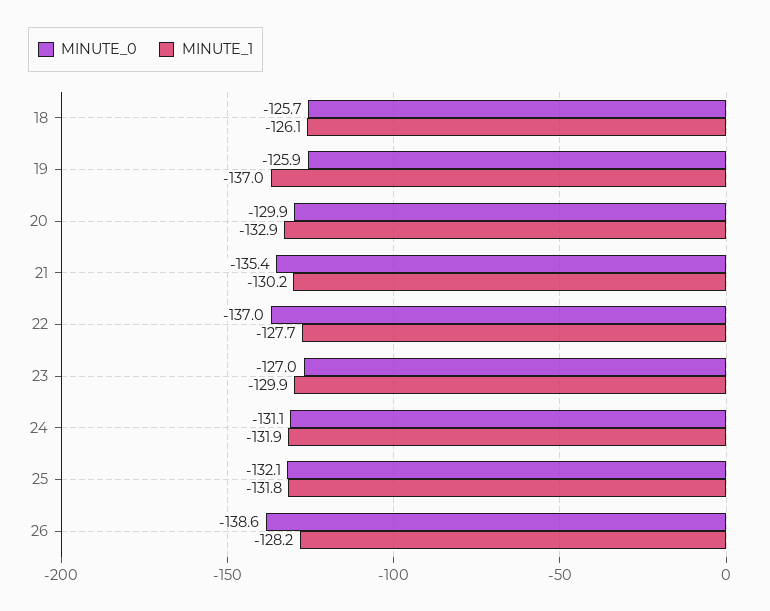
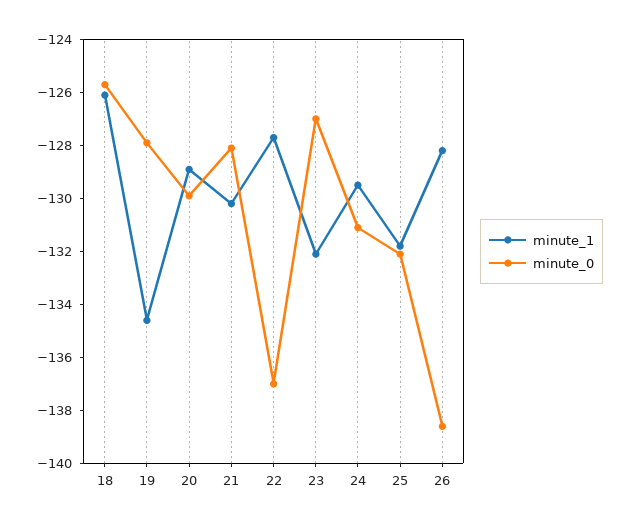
  {
    "MINUTE_0": {
      "18": -125.7,
-     "19": -125.9,
+     "19": -128,
      "20": -129.9,
-     "21": -135.4,
+     "21": -128,
      "22": -137,
      "23": -127,
      "24": -131.1,
      "25": -132.1,
      "26": -138.6
    },
    "MINUTE_1": {
      "18": -126.1,
-     "19": -137,
+     "19": -134.5,
-     "20": -132.9,
+     "20": -129,
      "21": -130.2,
      "22": -127.7,
-     "23": -129.9,
+     "23": -132,
-     "24": -131.9,
+     "24": -129.5,
      "25": -131.8,
      "26": -128.2
    }
  }

